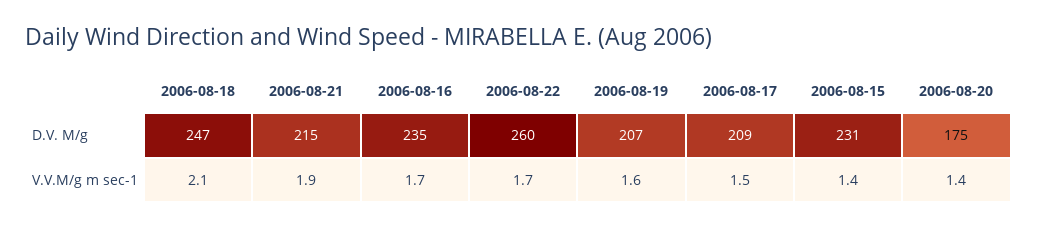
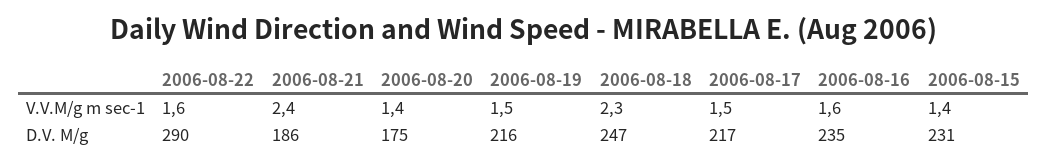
  {
    "2006-08-18": {
      "D.V. M/g": 247,
-     "V.V.M/g m sec-1": 2.1
+     "V.V.M/g m sec-1": 2.3
    },
    "2006-08-21": {
-     "D.V. M/g": 215,
+     "D.V. M/g": 186,
-     "V.V.M/g m sec-1": 1.9
+     "V.V.M/g m sec-1": 2.4
    },
    "2006-08-16": {
      "D.V. M/g": 235,
-     "V.V.M/g m sec-1": 1.7
+     "V.V.M/g m sec-1": 1.6
    },
    "2006-08-22": {
-     "D.V. M/g": 260,
+     "D.V. M/g": 290,
-     "V.V.M/g m sec-1": 1.7
+     "V.V.M/g m sec-1": 1.6
    },
    "2006-08-19": {
-     "D.V. M/g": 207,
+     "D.V. M/g": 216,
-     "V.V.M/g m sec-1": 1.6
+     "V.V.M/g m sec-1": 1.5
    },
    "2006-08-17": {
-     "D.V. M/g": 209,
+     "D.V. M/g": 217,
      "V.V.M/g m sec-1": 1.5
    },
    "2006-08-15": {
      "D.V. M/g": 231,
      "V.V.M/g m sec-1": 1.4
    },
    "2006-08-20": {
      "D.V. M/g": 175,
      "V.V.M/g m sec-1": 1.4
    }
  }

